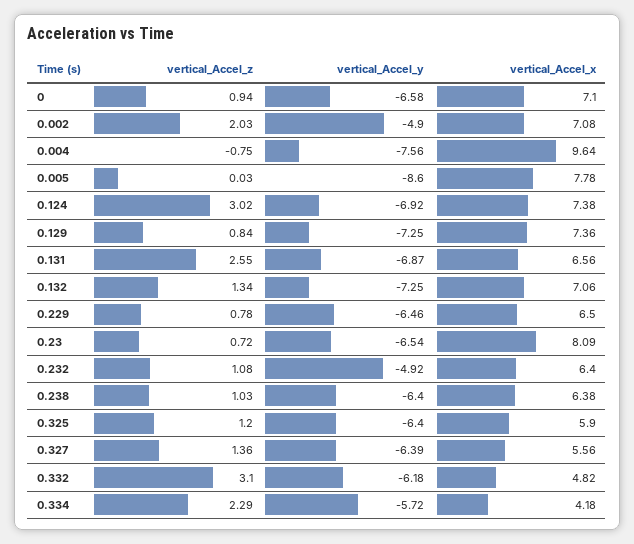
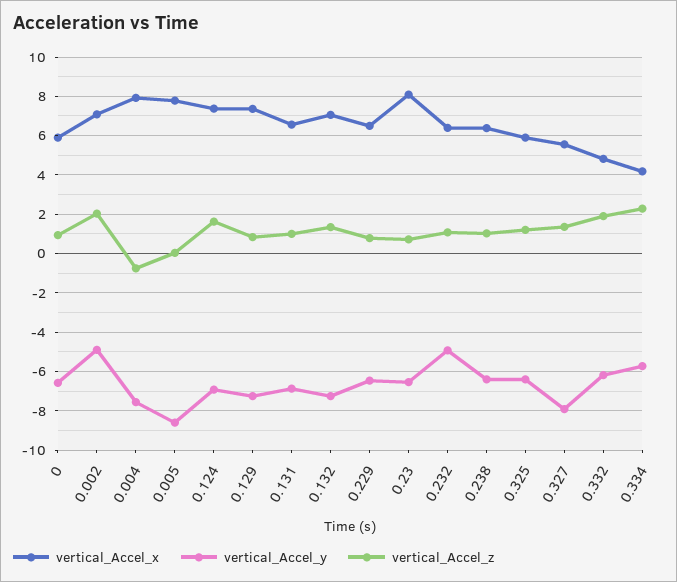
  {
    "vertical_Accel_z": {
      "0": 0.94,
      "0.002": 2.03,
      "0.004": -0.75,
      "0.005": 0.03,
-     "0.124": 3.02,
+     "0.124": 1.5,
      "0.129": 0.84,
-     "0.131": 2.55,
+     "0.131": 1,
      "0.132": 1.34,
      "0.229": 0.78,
      "0.23": 0.72,
      "0.232": 1.08,
      "0.238": 1.03,
      "0.325": 1.2,
      "0.327": 1.36,
-     "0.332": 3.1,
+     "0.332": 2,
      "0.334": 2.29
    },
    "vertical_Accel_y": {
      "0": -6.58,
      "0.002": -4.9,
      "0.004": -7.56,
      "0.005": -8.6,
      "0.124": -6.92,
      "0.129": -7.25,
      "0.131": -6.87,
      "0.132": -7.25,
      "0.229": -6.46,
      "0.23": -6.54,
      "0.232": -4.92,
      "0.238": -6.4,
      "0.325": -6.4,
-     "0.327": -6.39,
+     "0.327": -8,
      "0.332": -6.18,
      "0.334": -5.72
    },
    "vertical_Accel_x": {
-     "0": 7.1,
+     "0": 6,
      "0.002": 7.08,
-     "0.004": 9.64,
+     "0.004": 8,
      "0.005": 7.78,
      "0.124": 7.38,
      "0.129": 7.36,
      "0.131": 6.56,
      "0.132": 7.06,
      "0.229": 6.5,
      "0.23": 8.09,
      "0.232": 6.4,
      "0.238": 6.38,
      "0.325": 5.9,
      "0.327": 5.56,
      "0.332": 4.82,
      "0.334": 4.18
    }
  }

